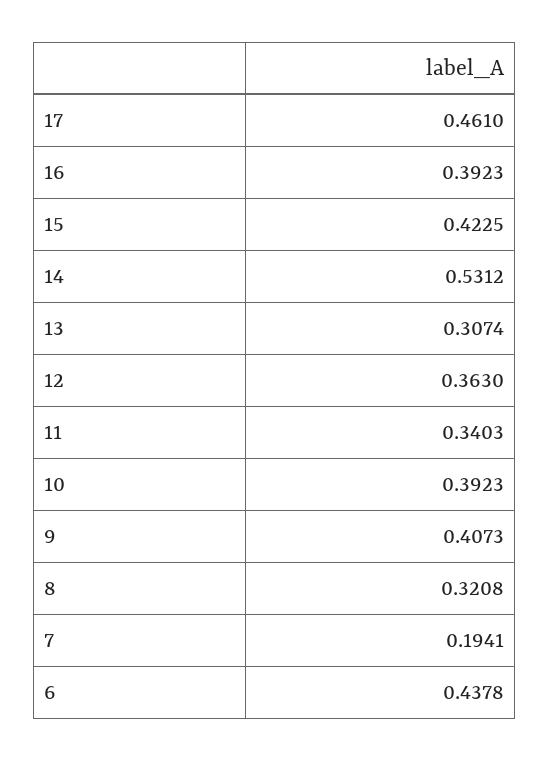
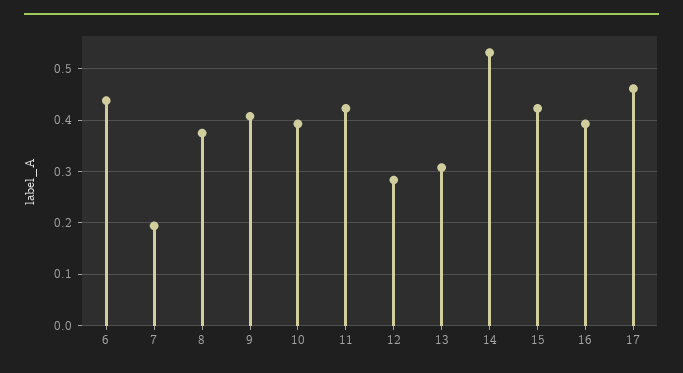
  {
    "17": 0.461,
    "16": 0.3923,
    "15": 0.4225,
    "14": 0.5312,
    "13": 0.3074,
-   "12": 0.363,
+   "12": 0.28,
-   "11": 0.3403,
+   "11": 0.42,
    "10": 0.3923,
    "9": 0.4073,
-   "8": 0.3208,
+   "8": 0.38,
    "7": 0.1941,
    "6": 0.4378
  }

